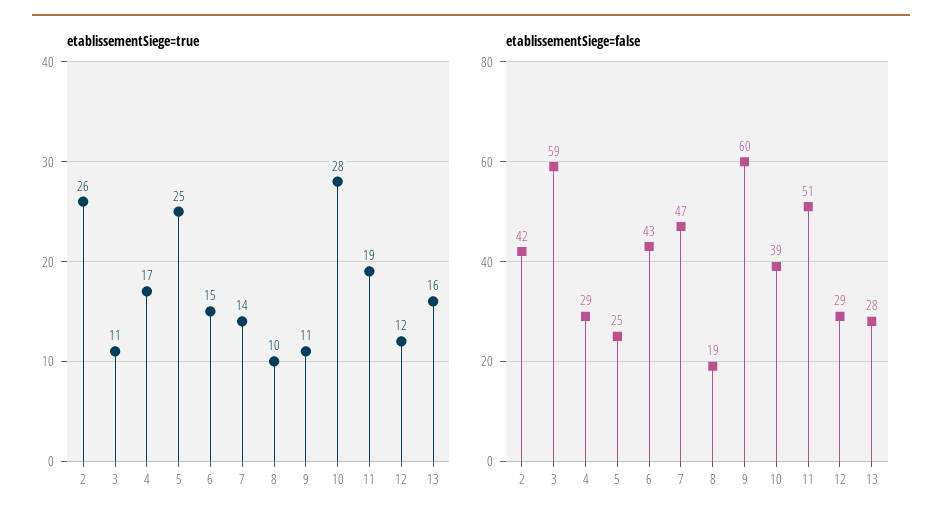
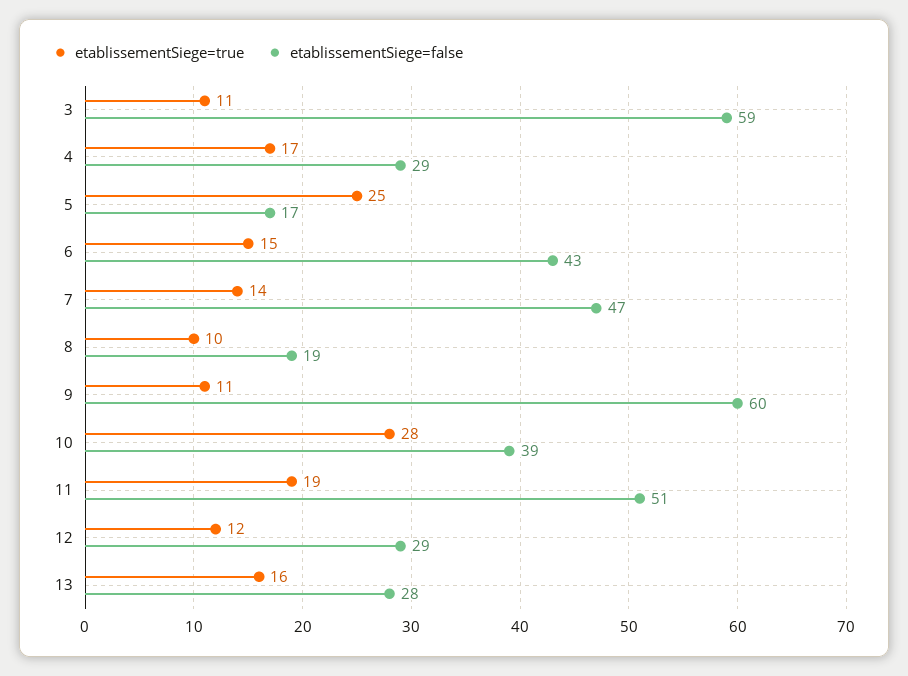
  {
    "etablissementSiege=true": {
-     "2": 26,
      "3": 11,
      "4": 17,
      "5": 25,
      "6": 15,
      "7": 14,
      "8": 10,
      "9": 11,
      "10": 28,
      "11": 19,
      "12": 12,
      "13": 16
    },
    "etablissementSiege=false": {
-     "2": 42,
      "3": 59,
      "4": 29,
-     "5": 25,
+     "5": 17,
      "6": 43,
      "7": 47,
      "8": 19,
      "9": 60,
      "10": 39,
      "11": 51,
      "12": 29,
      "13": 28
    }
  }

